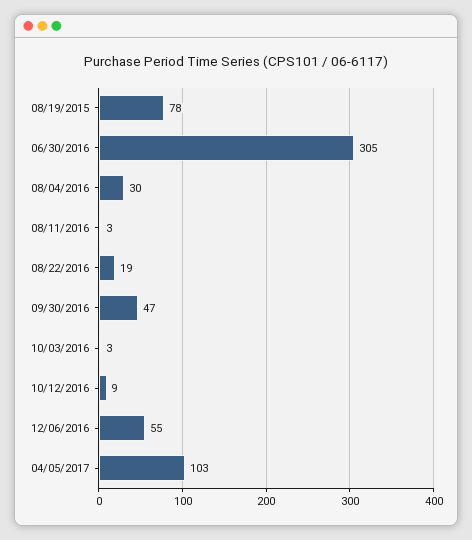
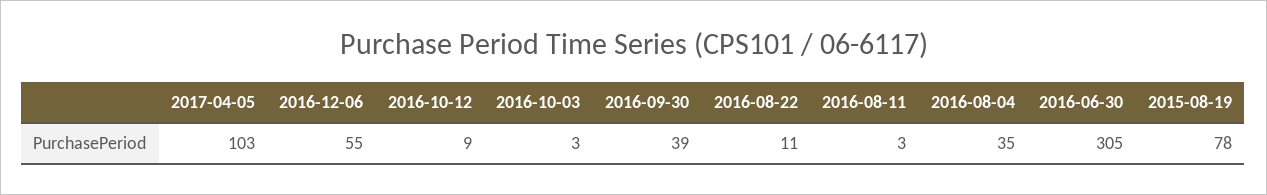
  {
    "08/19/2015": 78,
    "06/30/2016": 305,
-   "08/04/2016": 30,
+   "08/04/2016": 35,
    "08/11/2016": 3,
-   "08/22/2016": 19,
+   "08/22/2016": 11,
-   "09/30/2016": 47,
+   "09/30/2016": 39,
    "10/03/2016": 3,
    "10/12/2016": 9,
    "12/06/2016": 55,
    "04/05/2017": 103
  }

